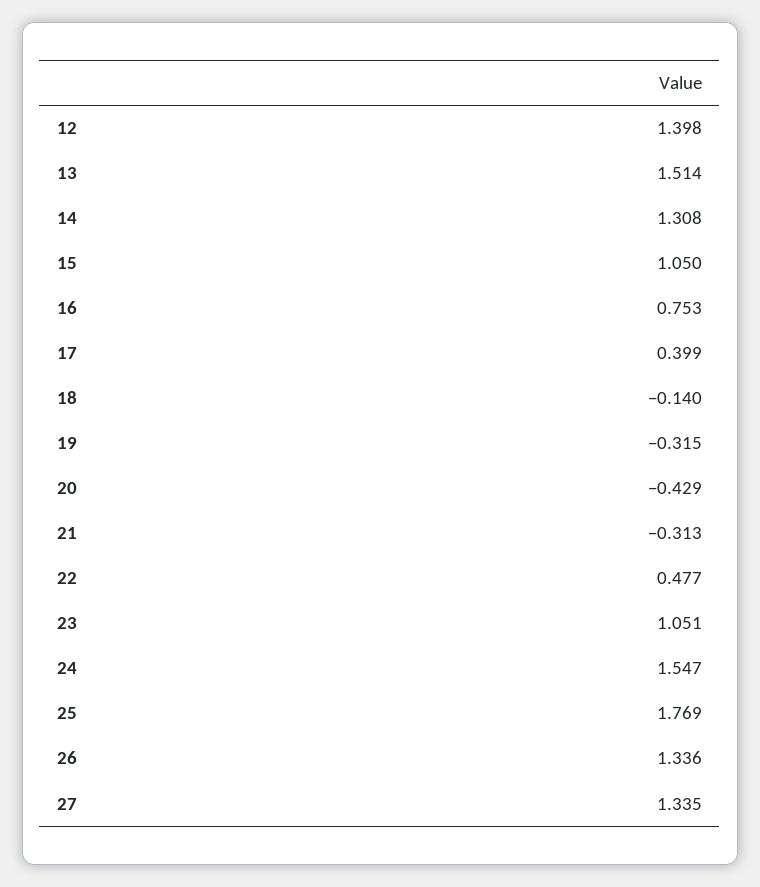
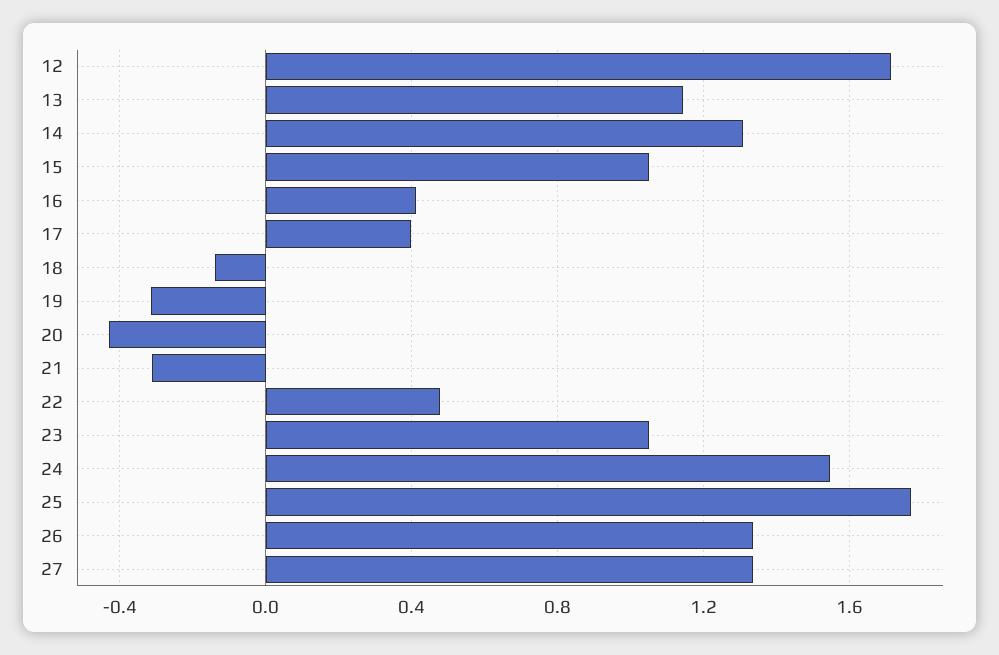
  {
-   "12": 1.398,
+   "12": 1.7,
-   "13": 1.514,
+   "13": 1.15,
    "14": 1.308,
    "15": 1.05,
-   "16": 0.753,
+   "16": 0.4,
    "17": 0.399,
    "18": -0.14,
    "19": -0.315,
    "20": -0.429,
    "21": -0.313,
    "22": 0.477,
    "23": 1.051,
    "24": 1.547,
    "25": 1.769,
    "26": 1.336,
    "27": 1.335
  }

